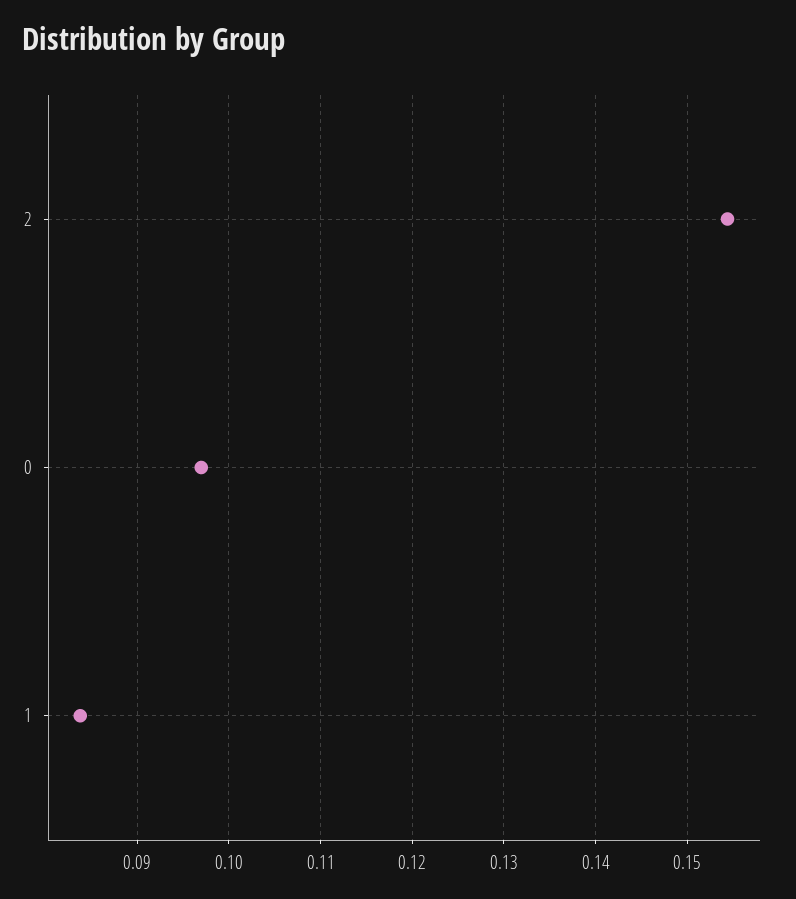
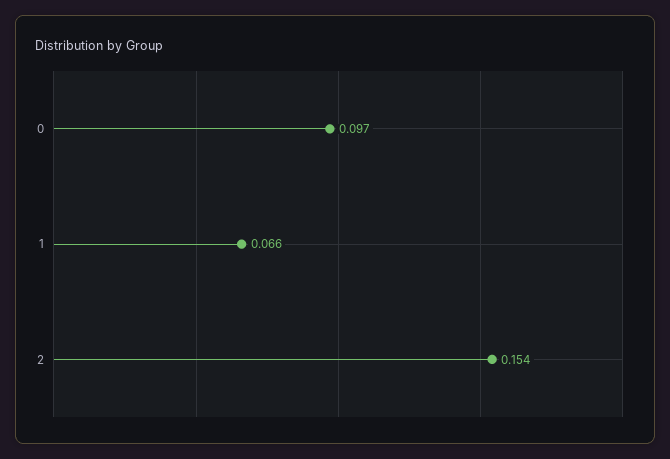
  {
    "2": 0.154,
    "0": 0.097,
-   "1": 0.084
+   "1": 0.066
  }

